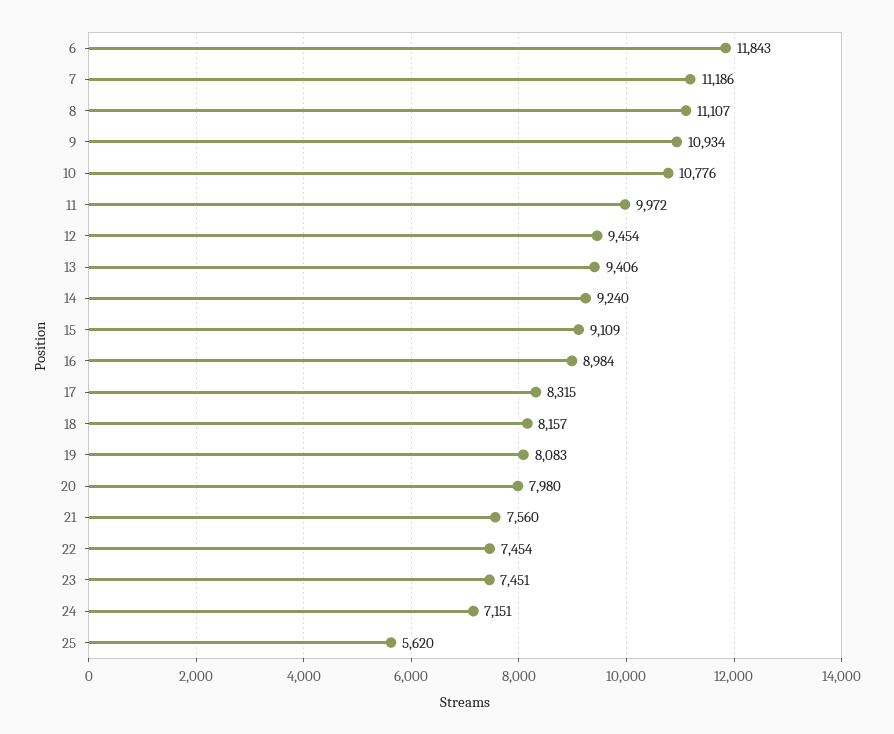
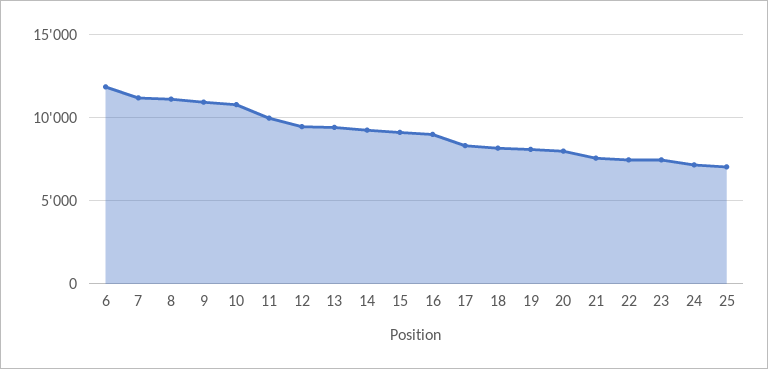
  {
    "6": 11843,
    "7": 11186,
    "8": 11107,
    "9": 10934,
    "10": 10776,
    "11": 9972,
    "12": 9454,
    "13": 9406,
    "14": 9240,
    "15": 9109,
    "16": 8984,
    "17": 8315,
    "18": 8157,
    "19": 8083,
    "20": 7980,
    "21": 7560,
    "22": 7454,
    "23": 7451,
    "24": 7151,
-   "25": 5620
+   "25": 7000
  }

